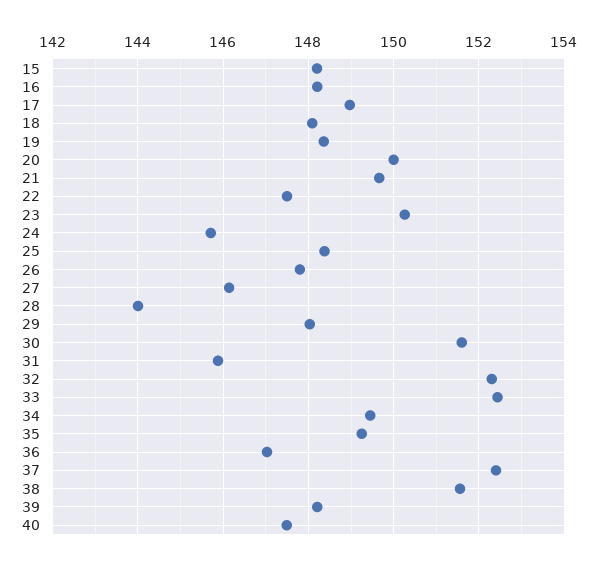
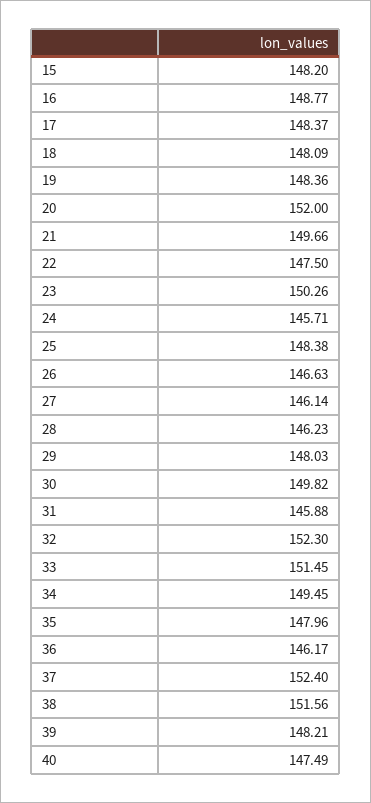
  {
    "15": 148.2,
-   "16": 148.2,
+   "16": 148.77,
-   "17": 149,
+   "17": 148.37,
    "18": 148.09,
    "19": 148.36,
-   "20": 150,
+   "20": 152,
    "21": 149.66,
    "22": 147.5,
    "23": 150.26,
    "24": 145.71,
    "25": 148.38,
-   "26": 147.8,
+   "26": 146.63,
    "27": 146.14,
-   "28": 144,
+   "28": 146.23,
    "29": 148.03,
-   "30": 151.6,
+   "30": 149.82,
    "31": 145.88,
    "32": 152.3,
-   "33": 152.4,
+   "33": 151.45,
    "34": 149.45,
-   "35": 149.2,
+   "35": 147.96,
-   "36": 147,
+   "36": 146.17,
    "37": 152.4,
    "38": 151.56,
    "39": 148.21,
    "40": 147.49
  }

